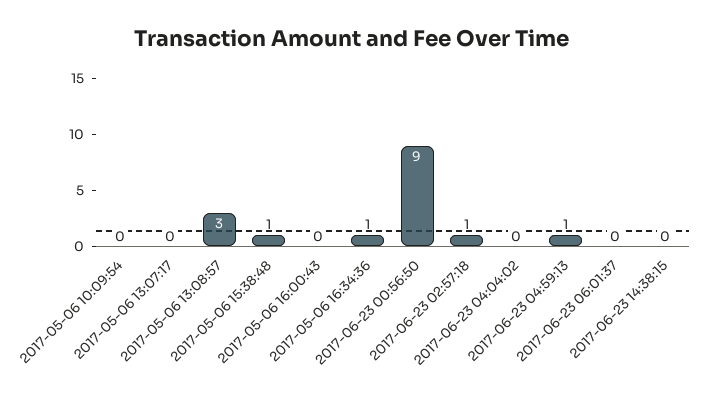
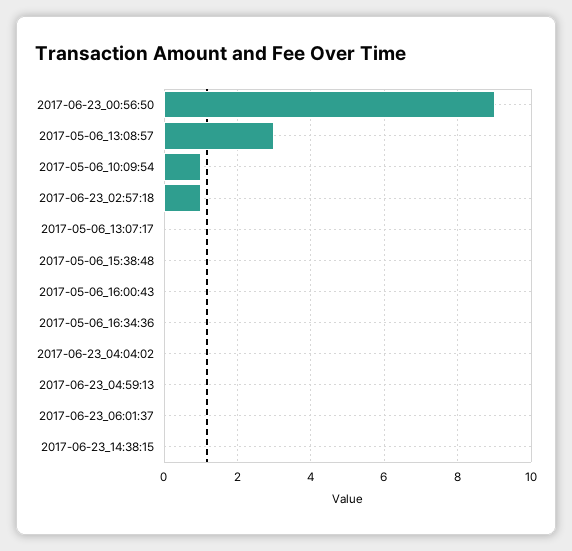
  {
-   "2017-05-06 10:09:54": 0,
+   "2017-05-06 10:09:54": 1,
    "2017-05-06 13:07:17": 0,
    "2017-05-06 13:08:57": 3,
-   "2017-05-06 15:38:48": 1,
+   "2017-05-06 15:38:48": 0,
    "2017-05-06 16:00:43": 0,
-   "2017-05-06 16:34:36": 1,
+   "2017-05-06 16:34:36": 0,
    "2017-06-23 00:56:50": 9,
    "2017-06-23 02:57:18": 1,
    "2017-06-23 04:04:02": 0,
-   "2017-06-23 04:59:13": 1,
+   "2017-06-23 04:59:13": 0,
    "2017-06-23 06:01:37": 0,
    "2017-06-23 14:38:15": 0
  }

